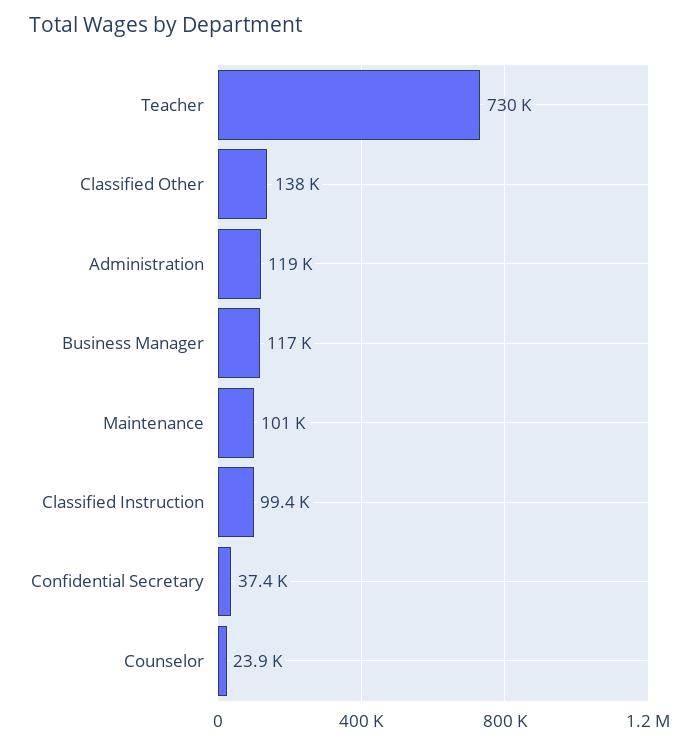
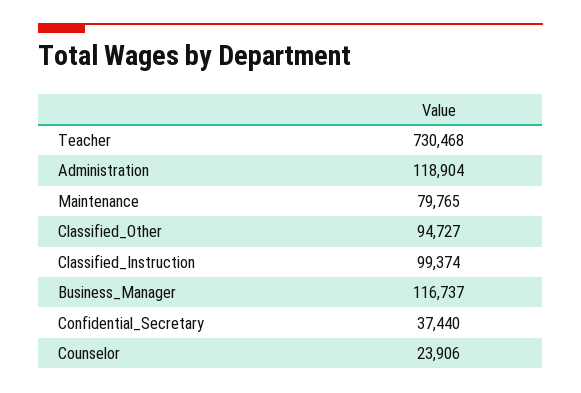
  {
    "Teacher": 730468,
-   "Classified Other": 138000,
+   "Classified Other": 94727,
    "Administration": 118904,
    "Business Manager": 116737,
-   "Maintenance": 101000,
+   "Maintenance": 79765,
    "Classified Instruction": 99374,
    "Confidential Secretary": 37440,
    "Counselor": 23906
  }

